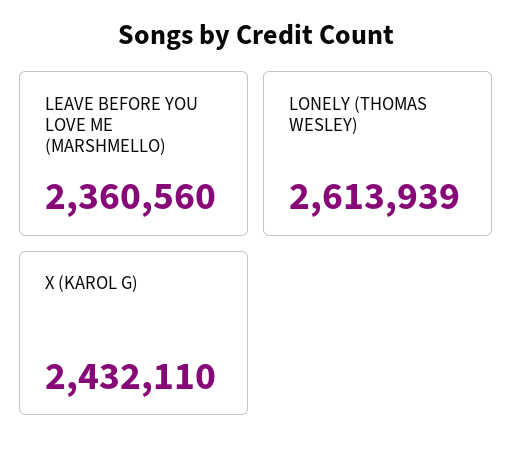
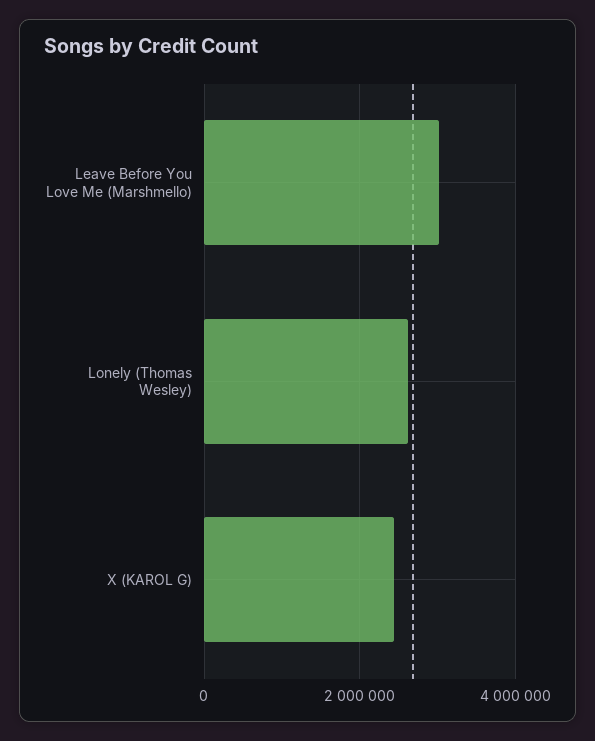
  {
-   "LEAVE BEFORE YOU LOVE ME (MARSHMELLO)": 2360560,
+   "LEAVE BEFORE YOU LOVE ME (MARSHMELLO)": 3000000,
    "LONELY (THOMAS WESLEY)": 2613939,
    "X (KAROL G)": 2432110
  }

